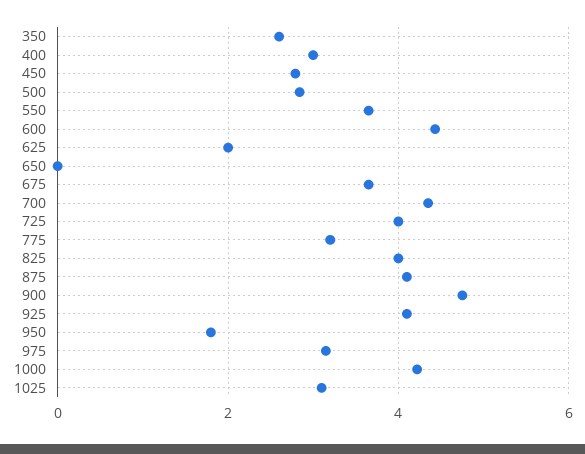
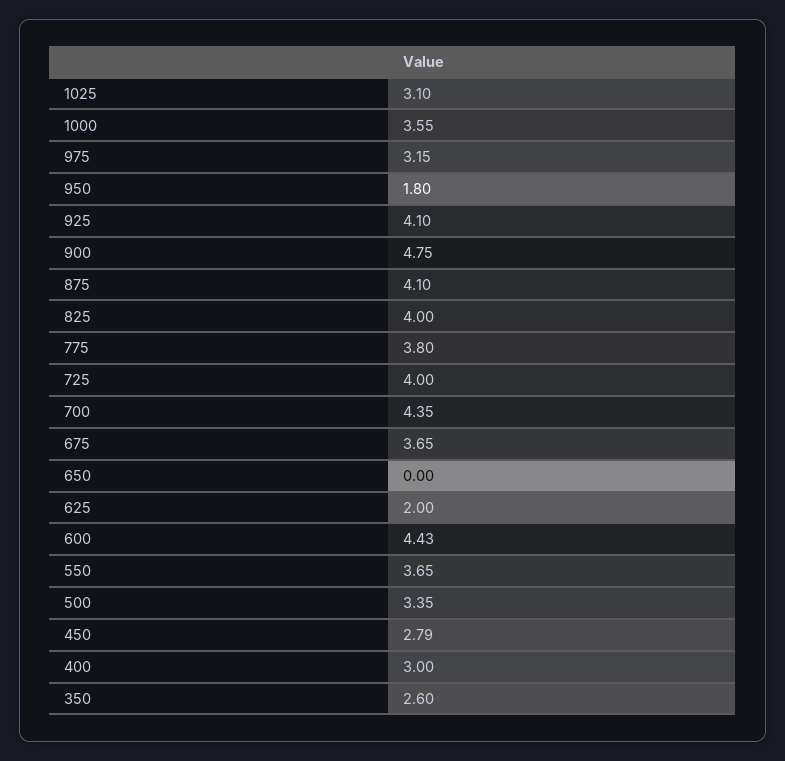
  {
    "350": 2.6,
    "400": 3,
    "450": 2.79,
-   "500": 2.8,
+   "500": 3.35,
    "550": 3.65,
    "600": 4.43,
    "625": 2,
    "650": 0,
    "675": 3.65,
    "700": 4.35,
    "725": 4,
-   "775": 3.2,
+   "775": 3.8,
    "825": 4,
    "875": 4.1,
    "900": 4.75,
    "925": 4.1,
    "950": 1.8,
    "975": 3.15,
-   "1000": 4.2,
+   "1000": 3.55,
    "1025": 3.1
  }

